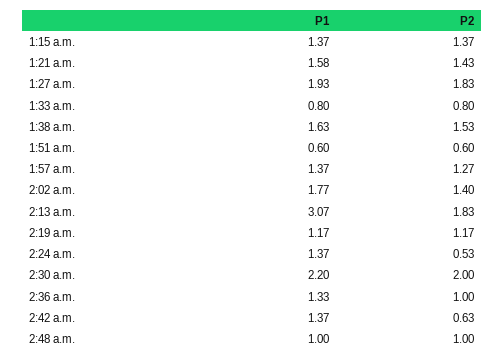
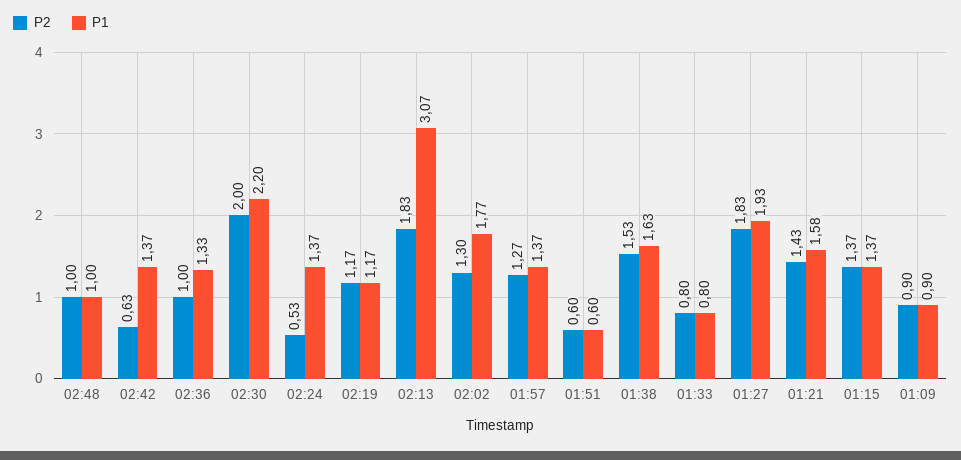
  {
    "P1": {
      "1:15 a.m.": 1.37,
      "1:21 a.m.": 1.58,
      "1:27 a.m.": 1.93,
      "1:33 a.m.": 0.8,
      "1:38 a.m.": 1.63,
      "1:51 a.m.": 0.6,
      "1:57 a.m.": 1.37,
      "2:02 a.m.": 1.77,
      "2:13 a.m.": 3.07,
      "2:19 a.m.": 1.17,
      "2:24 a.m.": 1.37,
      "2:30 a.m.": 2.2,
      "2:36 a.m.": 1.33,
      "2:42 a.m.": 1.37,
-     "2:48 a.m.": 1
+     "2:48 a.m.": 1,
+     "01:09": 0.9
    },
    "P2": {
      "1:15 a.m.": 1.37,
      "1:21 a.m.": 1.43,
      "1:27 a.m.": 1.83,
      "1:33 a.m.": 0.8,
      "1:38 a.m.": 1.53,
      "1:51 a.m.": 0.6,
      "1:57 a.m.": 1.27,
-     "2:02 a.m.": 1.4,
+     "2:02 a.m.": 1.3,
      "2:13 a.m.": 1.83,
      "2:19 a.m.": 1.17,
      "2:24 a.m.": 0.53,
      "2:30 a.m.": 2,
      "2:36 a.m.": 1,
      "2:42 a.m.": 0.63,
-     "2:48 a.m.": 1
+     "2:48 a.m.": 1,
+     "01:09": 0.9
    }
  }

